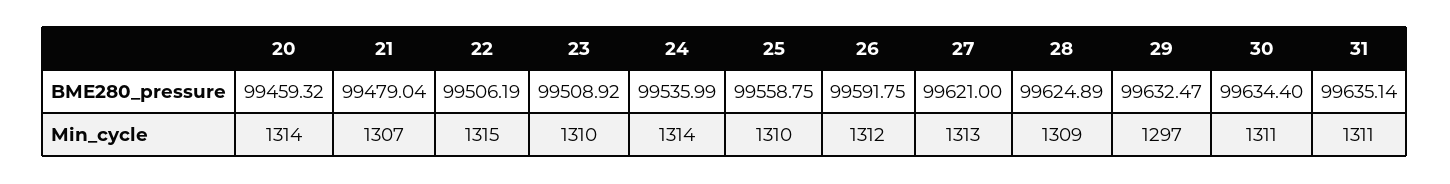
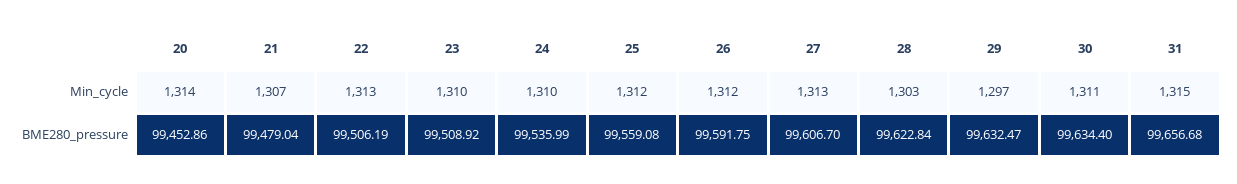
  {
    "20": {
-     "BME280_pressure": 99459.32,
+     "BME280_pressure": 99452.86,
      "Min_cycle": 1314
    },
    "21": {
      "BME280_pressure": 99479.04,
      "Min_cycle": 1307
    },
    "22": {
      "BME280_pressure": 99506.19,
-     "Min_cycle": 1315
+     "Min_cycle": 1313
    },
    "23": {
      "BME280_pressure": 99508.92,
      "Min_cycle": 1310
    },
    "24": {
      "BME280_pressure": 99535.99,
-     "Min_cycle": 1314
+     "Min_cycle": 1310
    },
    "25": {
-     "BME280_pressure": 99558.75,
+     "BME280_pressure": 99559.08,
-     "Min_cycle": 1310
+     "Min_cycle": 1312
    },
    "26": {
      "BME280_pressure": 99591.75,
      "Min_cycle": 1312
    },
    "27": {
-     "BME280_pressure": 99621,
+     "BME280_pressure": 99606.7,
      "Min_cycle": 1313
    },
    "28": {
-     "BME280_pressure": 99624.89,
+     "BME280_pressure": 99622.84,
-     "Min_cycle": 1309
+     "Min_cycle": 1303
    },
    "29": {
      "BME280_pressure": 99632.47,
      "Min_cycle": 1297
    },
    "30": {
      "BME280_pressure": 99634.4,
      "Min_cycle": 1311
    },
    "31": {
-     "BME280_pressure": 99635.14,
+     "BME280_pressure": 99656.68,
-     "Min_cycle": 1311
+     "Min_cycle": 1315
    }
  }

